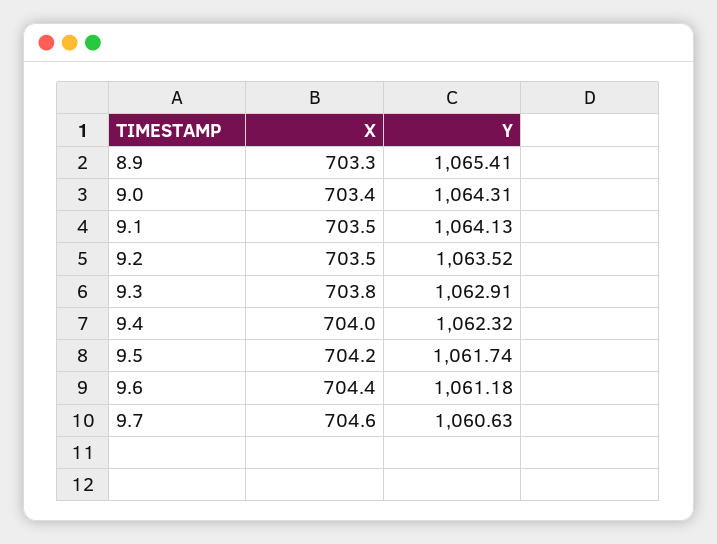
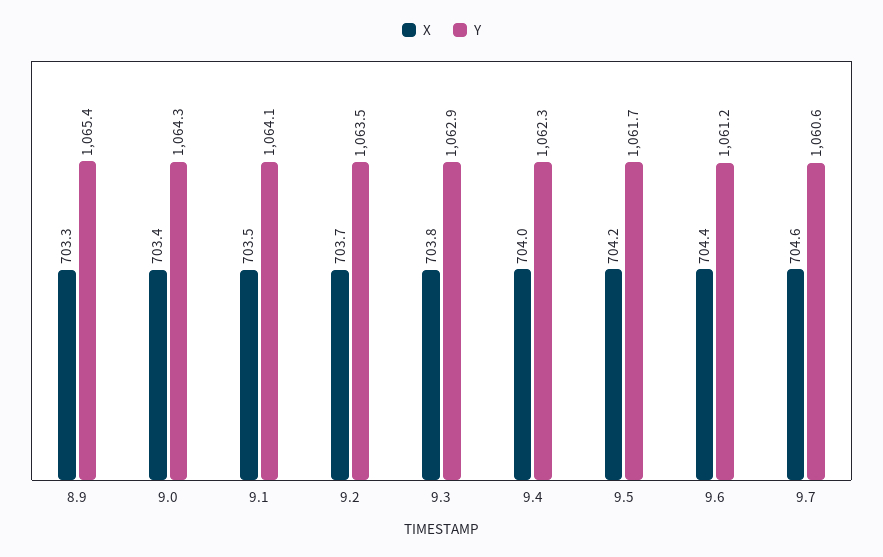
  {
    "X": {
      "8.9": 703.3,
      "9.0": 703.4,
      "9.1": 703.5,
-     "9.2": 703.5,
+     "9.2": 703.7,
      "9.3": 703.8,
      "9.4": 704,
      "9.5": 704.2,
      "9.6": 704.4,
      "9.7": 704.6
    },
    "Y": {
      "8.9": 1065.41,
      "9.0": 1064.31,
      "9.1": 1064.13,
      "9.2": 1063.52,
      "9.3": 1062.91,
      "9.4": 1062.32,
      "9.5": 1061.74,
      "9.6": 1061.18,
      "9.7": 1060.63
    }
  }

